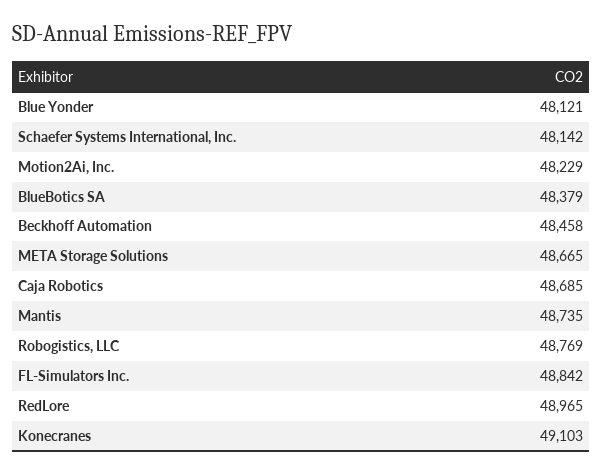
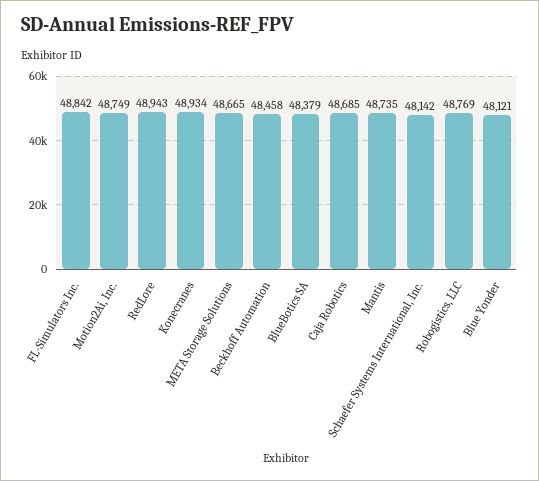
  {
    "Blue Yonder": 48121,
    "Schaefer Systems International, Inc.": 48142,
-   "Motion2Ai, Inc.": 48229,
+   "Motion2Ai, Inc.": 48749,
    "BlueBotics SA": 48379,
    "Beckhoff Automation": 48458,
    "META Storage Solutions": 48665,
    "Caja Robotics": 48685,
    "Mantis": 48735,
    "Robogistics, LLC": 48769,
    "FL-Simulators Inc.": 48842,
-   "RedLore": 48965,
+   "RedLore": 48943,
-   "Konecranes": 49103
+   "Konecranes": 48934
  }

